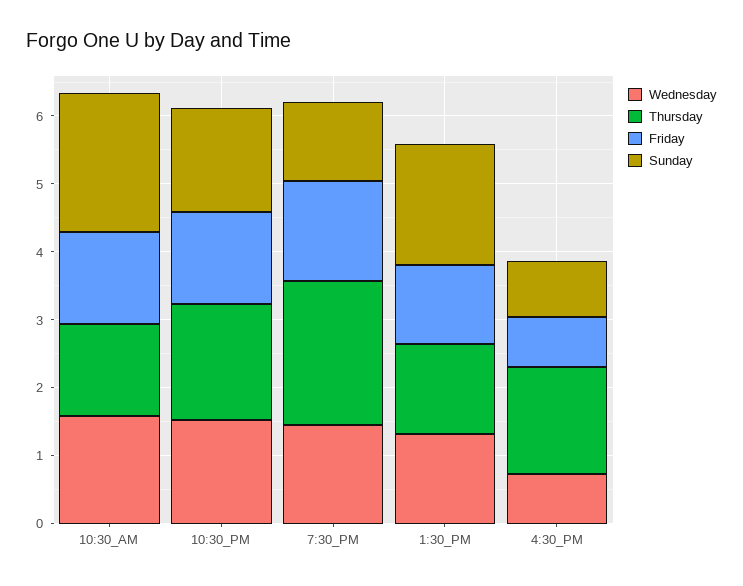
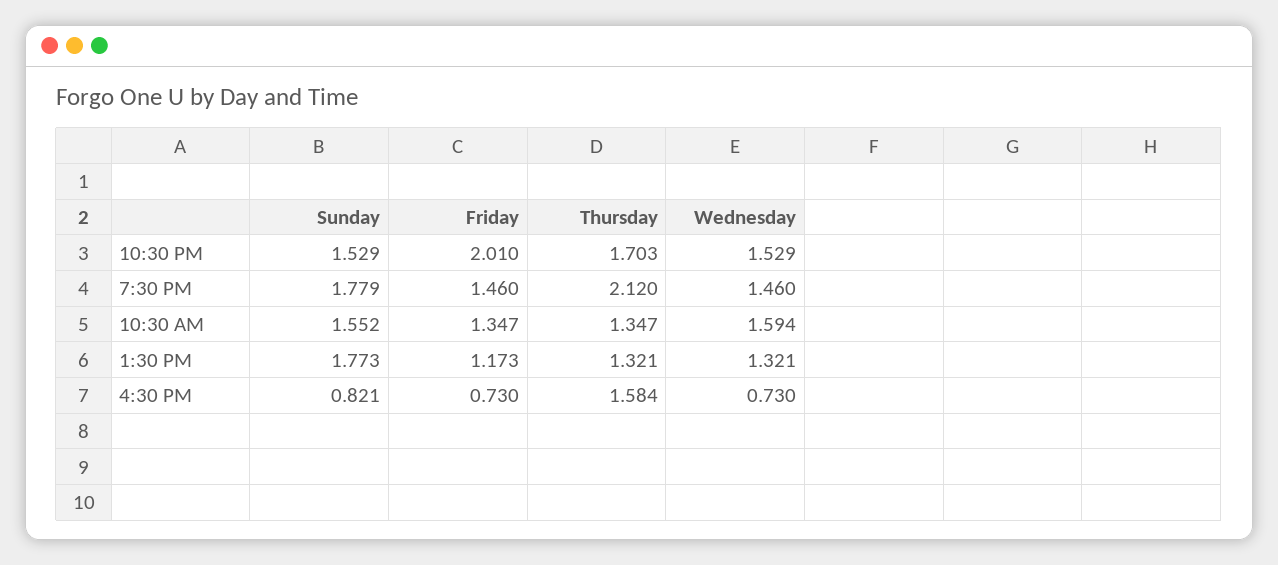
  {
    "Wednesday": {
      "10:30_AM": 1.594,
      "10:30_PM": 1.529,
      "7:30_PM": 1.46,
      "1:30_PM": 1.321,
      "4:30_PM": 0.73
    },
    "Thursday": {
      "10:30_AM": 1.347,
      "10:30_PM": 1.703,
      "7:30_PM": 2.12,
      "1:30_PM": 1.321,
      "4:30_PM": 1.584
    },
    "Friday": {
      "10:30_AM": 1.347,
-     "10:30_PM": 1.4,
+     "10:30_PM": 2.01,
      "7:30_PM": 1.46,
      "1:30_PM": 1.173,
      "4:30_PM": 0.73
    },
    "Sunday": {
-     "10:30_AM": 2,
+     "10:30_AM": 1.552,
      "10:30_PM": 1.529,
-     "7:30_PM": 1.2,
+     "7:30_PM": 1.779,
      "1:30_PM": 1.773,
      "4:30_PM": 0.821
    }
  }

